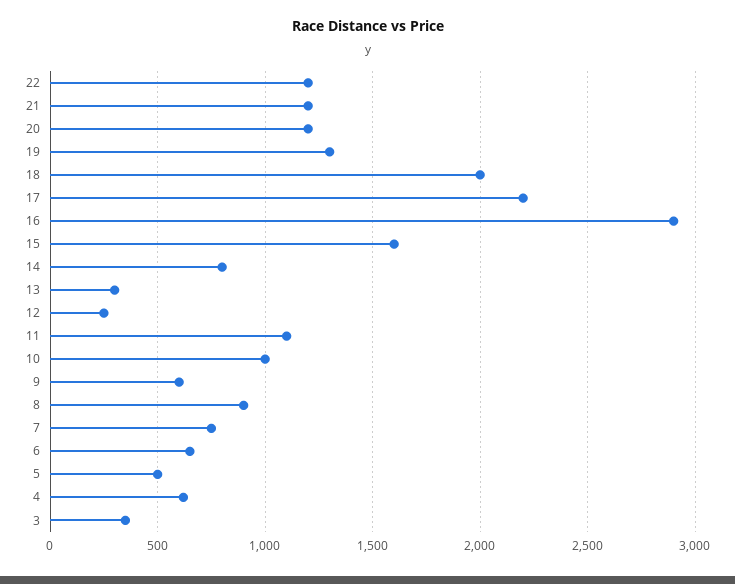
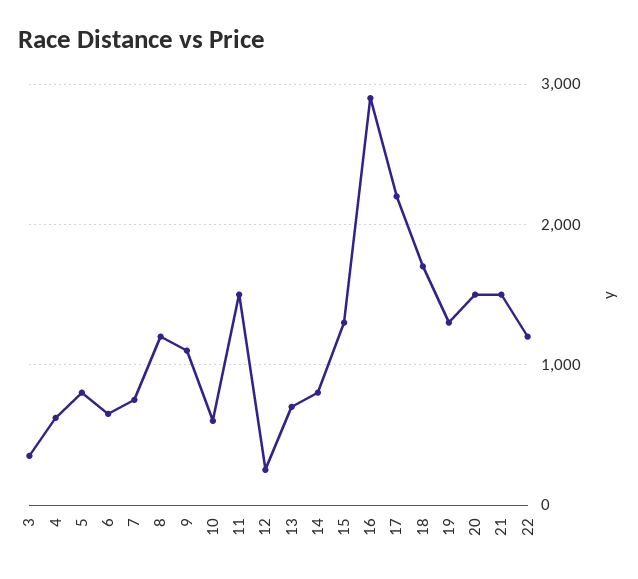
  {
    "22": 1200,
-   "21": 1200,
+   "21": 1500,
-   "20": 1200,
+   "20": 1500,
    "19": 1300,
-   "18": 2000,
+   "18": 1700,
    "17": 2200,
    "16": 2900,
-   "15": 1600,
+   "15": 1300,
    "14": 800,
-   "13": 300,
+   "13": 700,
    "12": 250,
-   "11": 1100,
+   "11": 1500,
-   "10": 1000,
+   "10": 600,
-   "9": 600,
+   "9": 1100,
-   "8": 900,
+   "8": 1200,
    "7": 750,
    "6": 650,
-   "5": 500,
+   "5": 800,
    "4": 600,
    "3": 350
  }

